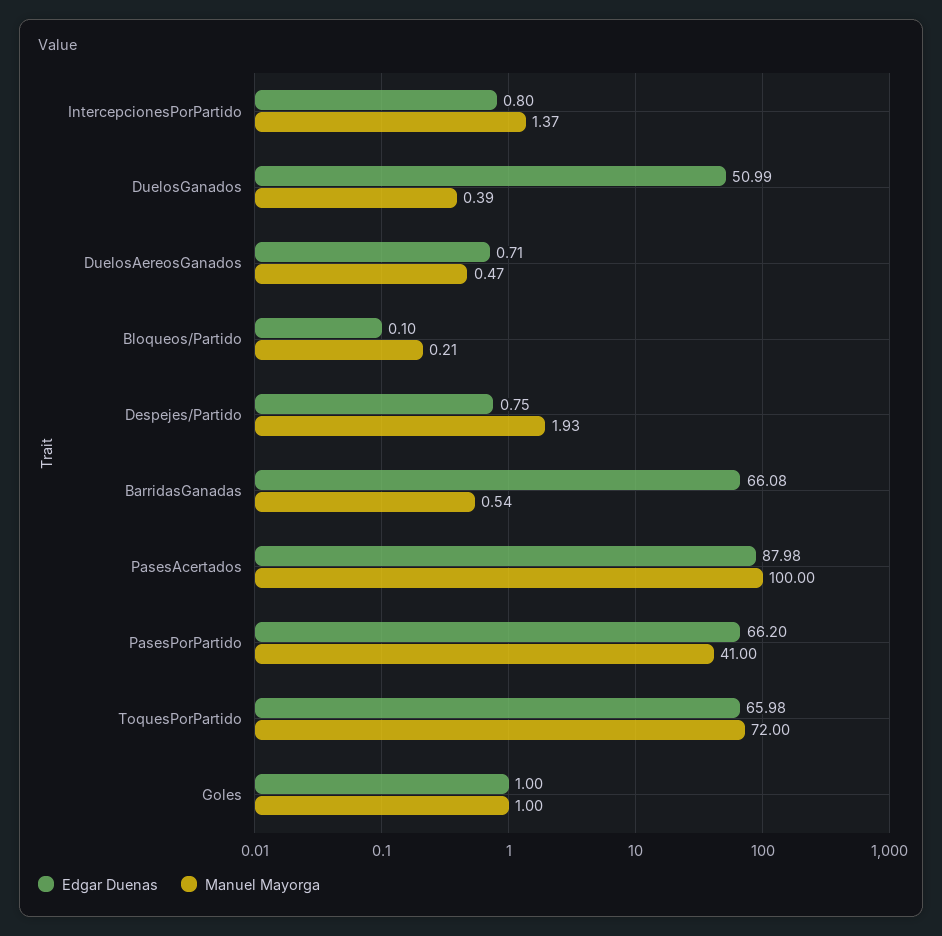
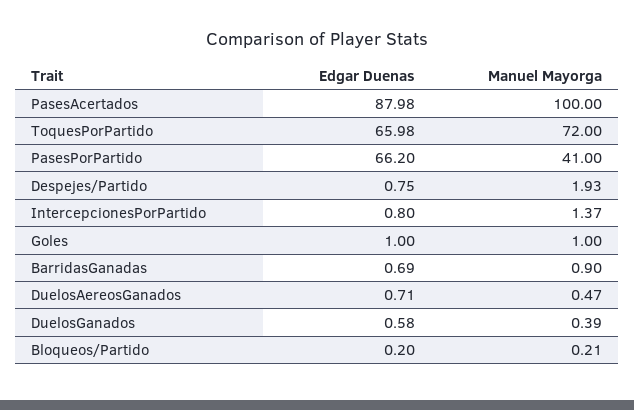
  {
    "Edgar Duenas": {
      "IntercepcionesPorPartido": 0.8,
-     "DuelosGanados": 50.99,
+     "DuelosGanados": 0.58,
      "DuelosAereosGanados": 0.71,
-     "Bloqueos/Partido": 0.1,
+     "Bloqueos/Partido": 0.2,
      "Despejes/Partido": 0.75,
-     "BarridasGanadas": 66.08,
+     "BarridasGanadas": 0.69,
      "PasesAcertados": 87.98,
      "PasesPorPartido": 66.2,
      "ToquesPorPartido": 65.98,
      "Goles": 1
    },
    "Manuel Mayorga": {
      "IntercepcionesPorPartido": 1.37,
      "DuelosGanados": 0.39,
      "DuelosAereosGanados": 0.47,
      "Bloqueos/Partido": 0.21,
      "Despejes/Partido": 1.93,
-     "BarridasGanadas": 0.54,
+     "BarridasGanadas": 0.9,
      "PasesAcertados": 100,
      "PasesPorPartido": 41,
      "ToquesPorPartido": 72,
      "Goles": 1
    }
  }

